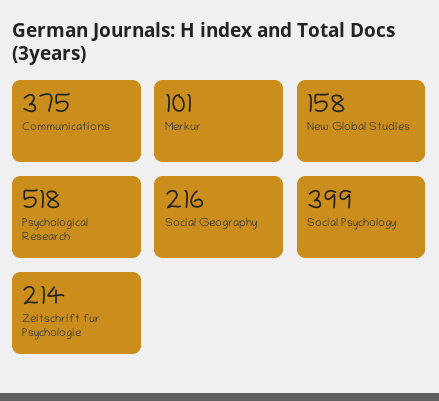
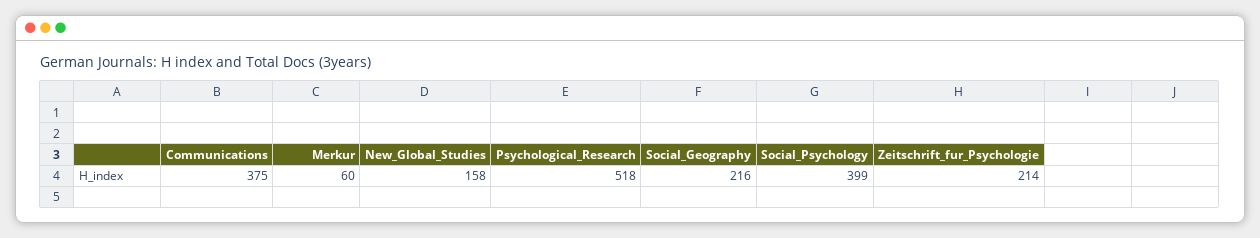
  {
    "Communications": 375,
-   "Merkur": 101,
+   "Merkur": 60,
    "New Global Studies": 158,
    "Psychological Research": 518,
    "Social Geography": 216,
    "Social Psychology": 399,
    "Zeitschrift fur Psychologie": 214
  }

